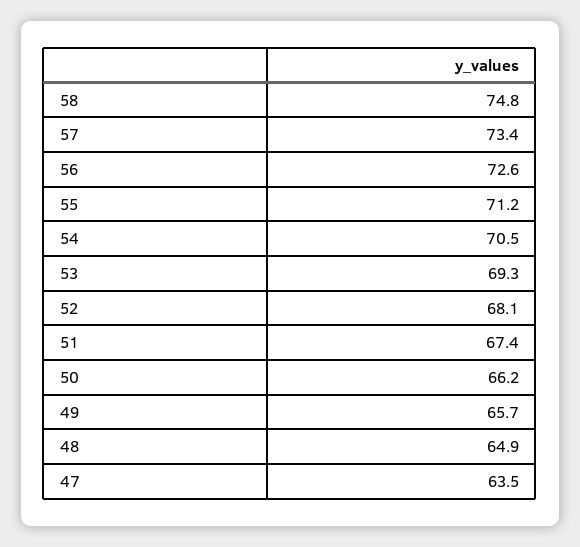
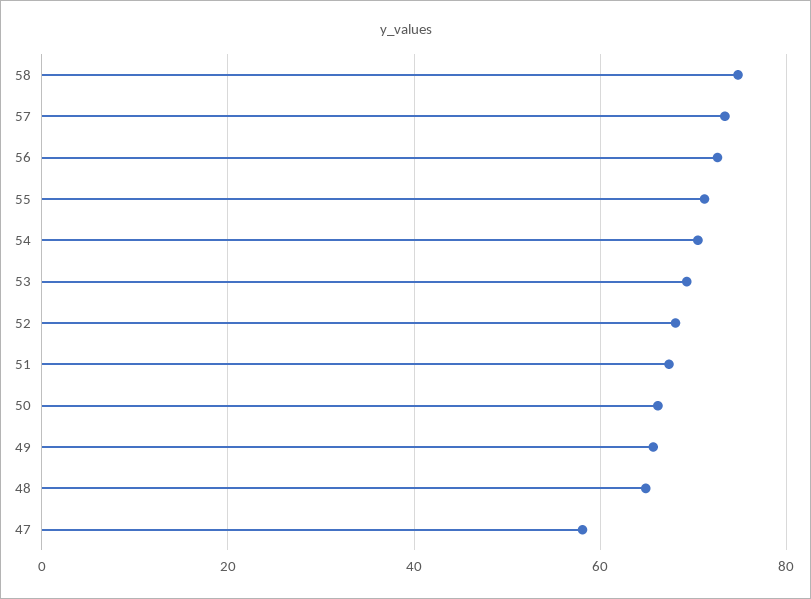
  {
    "58": 74.8,
    "57": 73.4,
    "56": 72.6,
    "55": 71.2,
    "54": 70.5,
    "53": 69.3,
    "52": 68.1,
    "51": 67.4,
    "50": 66.2,
    "49": 65.7,
    "48": 64.9,
-   "47": 63.5
+   "47": 58
  }

